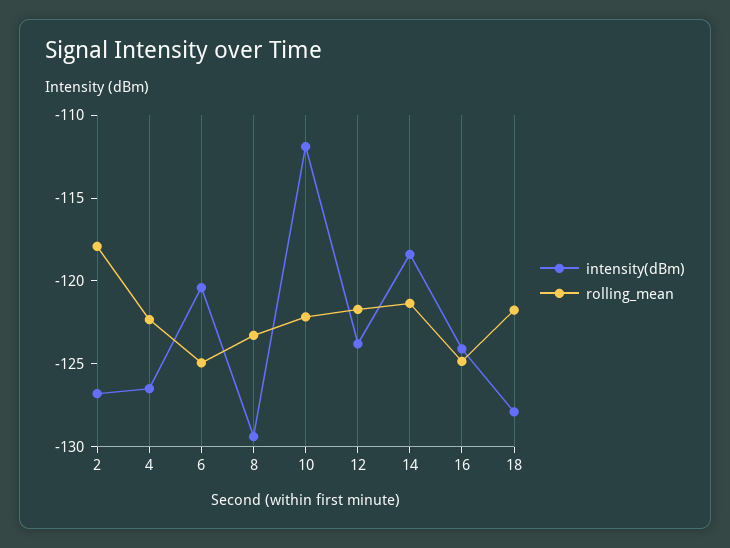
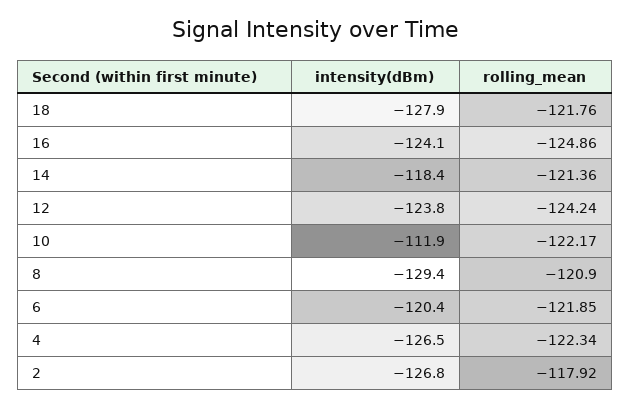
  {
    "intensity(dBm)": {
      "2": -126.8,
      "4": -126.5,
      "6": -120.4,
      "8": -129.4,
      "10": -111.9,
      "12": -123.8,
      "14": -118.4,
      "16": -124.1,
      "18": -127.9
    },
    "rolling_mean": {
      "2": -117.92,
      "4": -122.34,
-     "6": -125,
+     "6": -121.85,
-     "8": -123,
+     "8": -120.9,
      "10": -122.17,
-     "12": -122,
+     "12": -124.24,
      "14": -121.36,
      "16": -124.86,
      "18": -121.76
    }
  }

